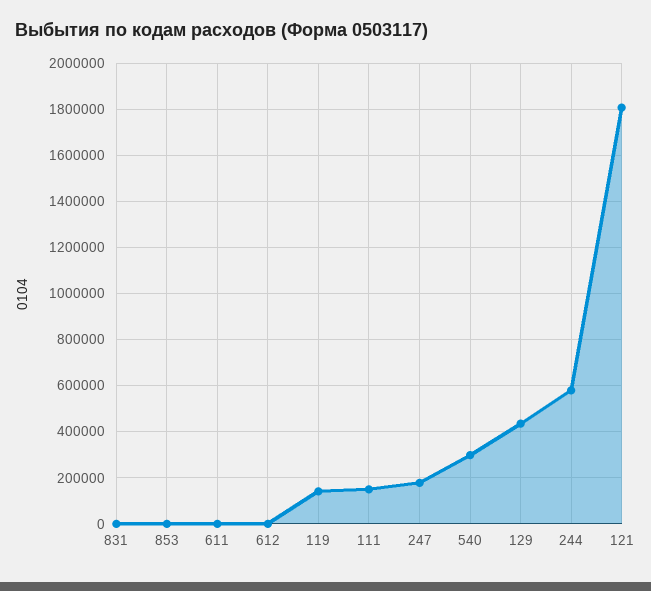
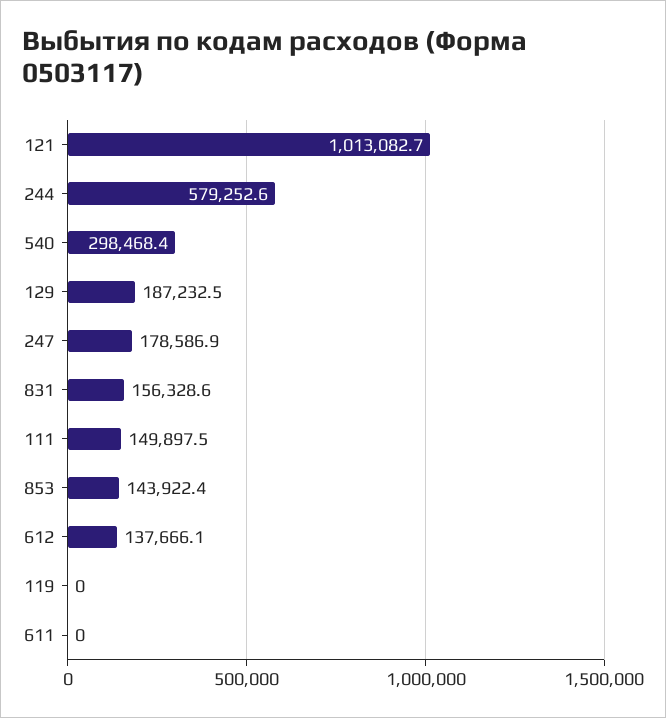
  {
-   "831": 0,
+   "831": 156328.6,
-   "853": 0,
+   "853": 143922.4,
    "611": 0,
-   "612": 0,
+   "612": 137666.1,
-   "119": 150000,
+   "119": 0,
    "111": 149897.5,
    "247": 178586.9,
    "540": 298468.4,
-   "129": 450000,
+   "129": 187232.5,
    "244": 579252.6,
-   "121": 1800000
+   "121": 1013082.7
  }

